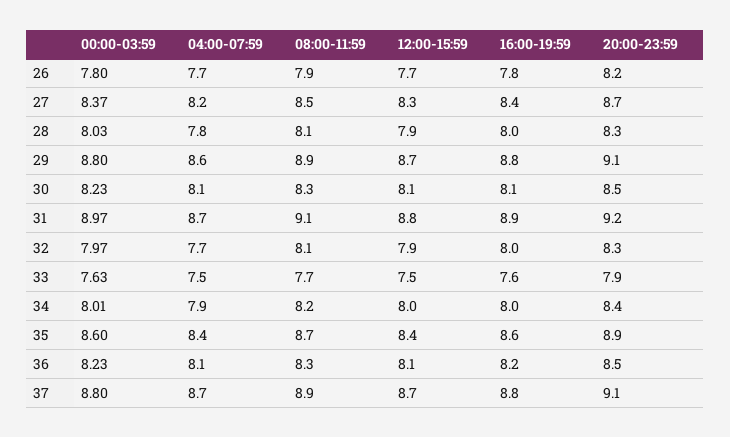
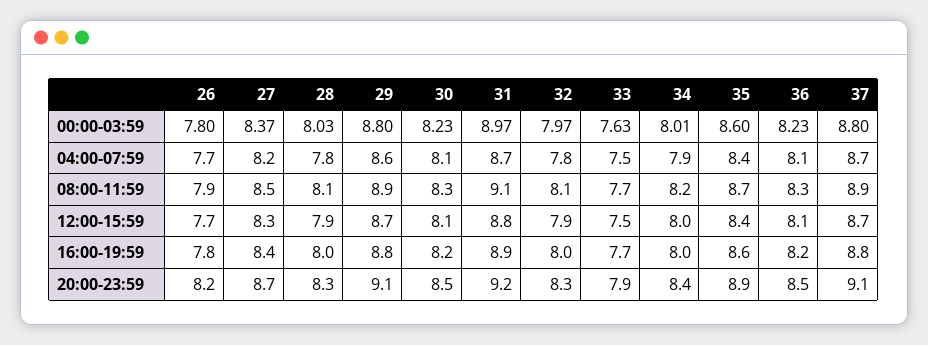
  {
    "00:00-03:59": {
      "26": 7.8,
      "27": 8.37,
      "28": 8.03,
      "29": 8.8,
      "30": 8.23,
      "31": 8.97,
      "32": 7.97,
      "33": 7.63,
      "34": 8.01,
      "35": 8.6,
      "36": 8.23,
      "37": 8.8
    },
    "04:00-07:59": {
      "26": 7.7,
      "27": 8.2,
      "28": 7.8,
      "29": 8.6,
      "30": 8.1,
      "31": 8.7,
-     "32": 7.7,
+     "32": 7.8,
      "33": 7.5,
      "34": 7.9,
      "35": 8.4,
      "36": 8.1,
      "37": 8.7
    },
    "08:00-11:59": {
      "26": 7.9,
      "27": 8.5,
      "28": 8.1,
      "29": 8.9,
      "30": 8.3,
      "31": 9.1,
      "32": 8.1,
      "33": 7.7,
      "34": 8.2,
      "35": 8.7,
      "36": 8.3,
      "37": 8.9
    },
    "12:00-15:59": {
      "26": 7.7,
      "27": 8.3,
      "28": 7.9,
      "29": 8.7,
      "30": 8.1,
      "31": 8.8,
      "32": 7.9,
      "33": 7.5,
      "34": 8,
      "35": 8.4,
      "36": 8.1,
      "37": 8.7
    },
    "16:00-19:59": {
      "26": 7.8,
      "27": 8.4,
      "28": 8,
      "29": 8.8,
-     "30": 8.1,
+     "30": 8.2,
      "31": 8.9,
      "32": 8,
-     "33": 7.6,
+     "33": 7.7,
      "34": 8,
      "35": 8.6,
      "36": 8.2,
      "37": 8.8
    },
    "20:00-23:59": {
      "26": 8.2,
      "27": 8.7,
      "28": 8.3,
      "29": 9.1,
      "30": 8.5,
      "31": 9.2,
      "32": 8.3,
      "33": 7.9,
      "34": 8.4,
      "35": 8.9,
      "36": 8.5,
      "37": 9.1
    }
  }

